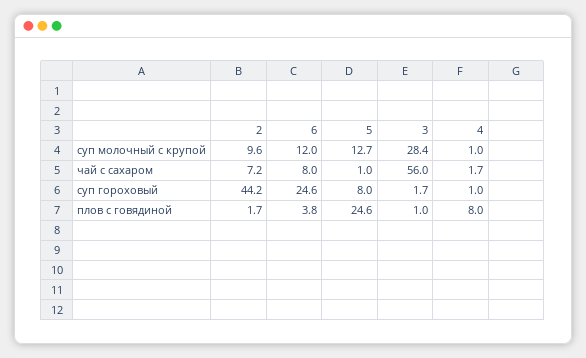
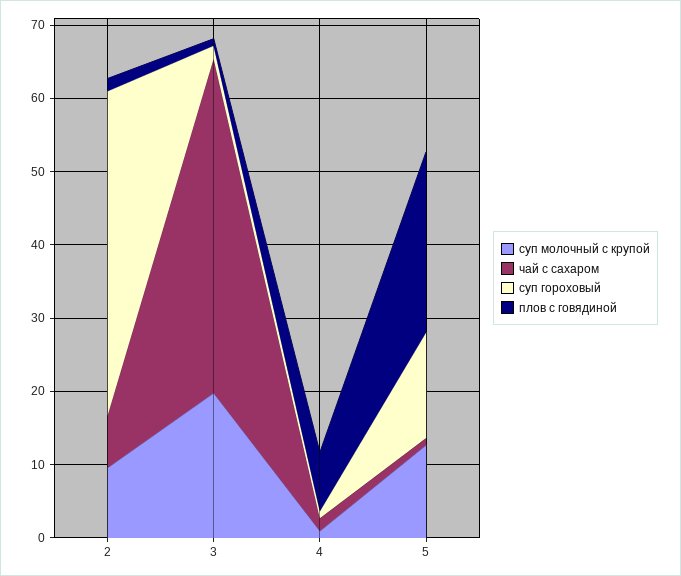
  {
    "суп молочный с крупой": {
      "2": 9.6,
-     "6": 12,
      "5": 12.7,
-     "3": 28.4,
+     "3": 20,
      "4": 1
    },
    "чай с сахаром": {
      "2": 7.2,
-     "6": 8,
      "5": 1,
-     "3": 56,
+     "3": 46,
      "4": 1.7
    },
    "суп гороховый": {
      "2": 44.2,
-     "6": 24.6,
-     "5": 8,
+     "5": 14,
      "3": 1.7,
      "4": 1
    },
    "плов с говядиной": {
      "2": 1.7,
-     "6": 3.8,
      "5": 24.6,
      "3": 1,
      "4": 8
    }
  }

